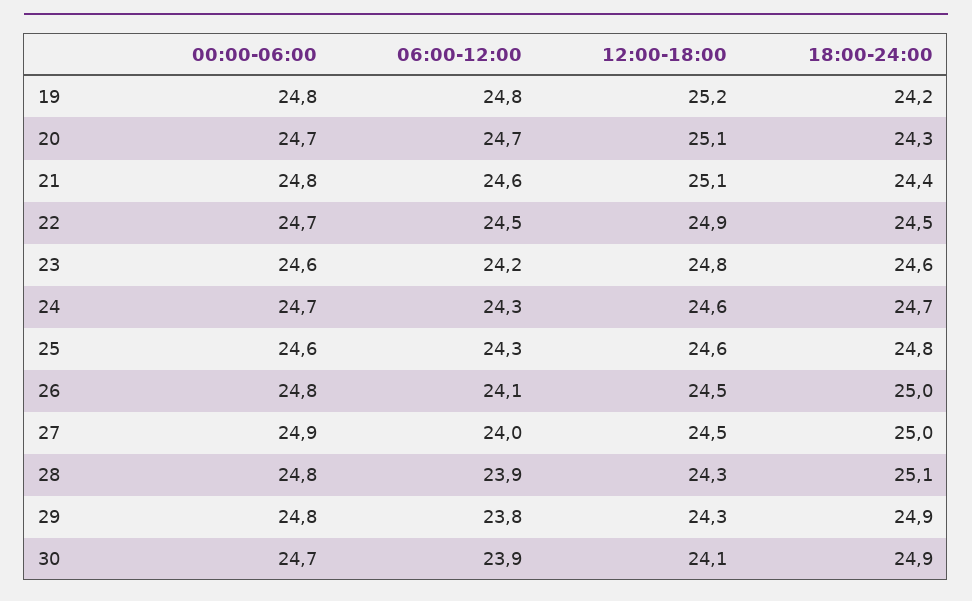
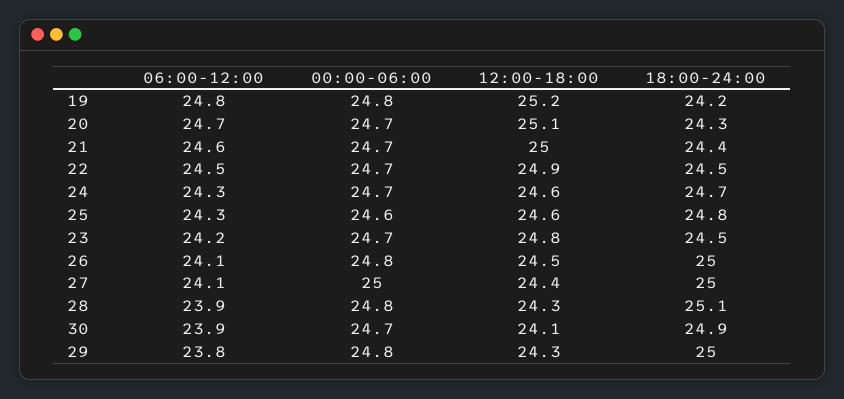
  {
    "00:00-06:00": {
      "19": 24.8,
      "20": 24.7,
-     "21": 24.8,
+     "21": 24.7,
      "22": 24.7,
-     "23": 24.6,
+     "23": 24.7,
      "24": 24.7,
      "25": 24.6,
      "26": 24.8,
-     "27": 24.9,
+     "27": 25,
      "28": 24.8,
      "29": 24.8,
      "30": 24.7
    },
    "06:00-12:00": {
      "19": 24.8,
      "20": 24.7,
      "21": 24.6,
      "22": 24.5,
      "23": 24.2,
      "24": 24.3,
      "25": 24.3,
      "26": 24.1,
-     "27": 24,
+     "27": 24.1,
      "28": 23.9,
      "29": 23.8,
      "30": 23.9
    },
    "12:00-18:00": {
      "19": 25.2,
      "20": 25.1,
-     "21": 25.1,
+     "21": 25,
      "22": 24.9,
      "23": 24.8,
      "24": 24.6,
      "25": 24.6,
      "26": 24.5,
-     "27": 24.5,
+     "27": 24.4,
      "28": 24.3,
      "29": 24.3,
      "30": 24.1
    },
    "18:00-24:00": {
      "19": 24.2,
      "20": 24.3,
      "21": 24.4,
      "22": 24.5,
-     "23": 24.6,
+     "23": 24.5,
      "24": 24.7,
      "25": 24.8,
      "26": 25,
      "27": 25,
      "28": 25.1,
-     "29": 24.9,
+     "29": 25,
      "30": 24.9
    }
  }

